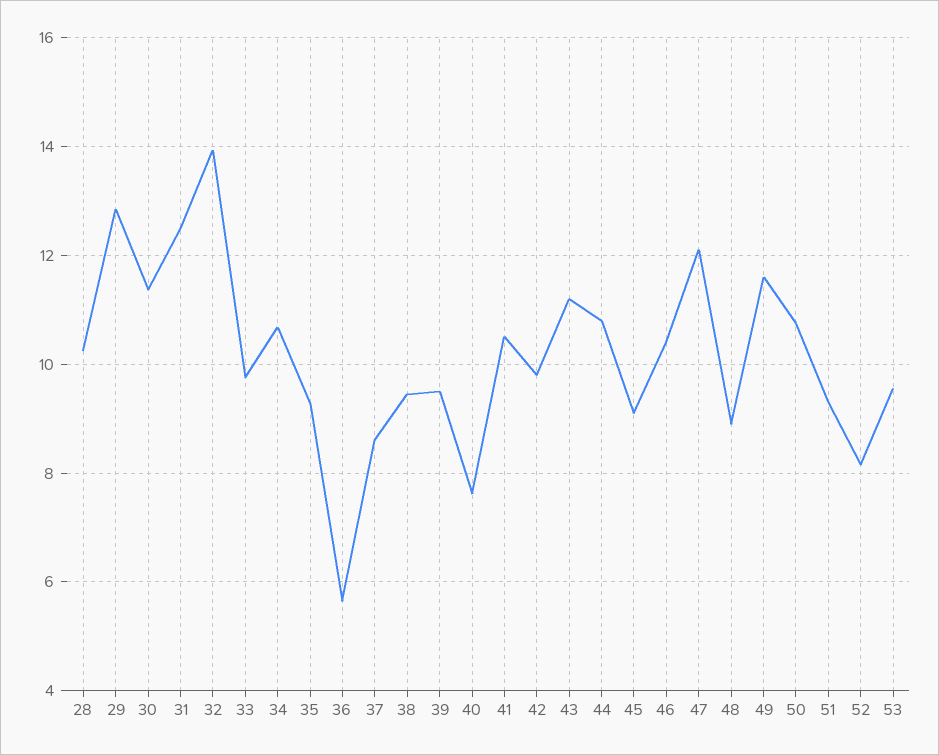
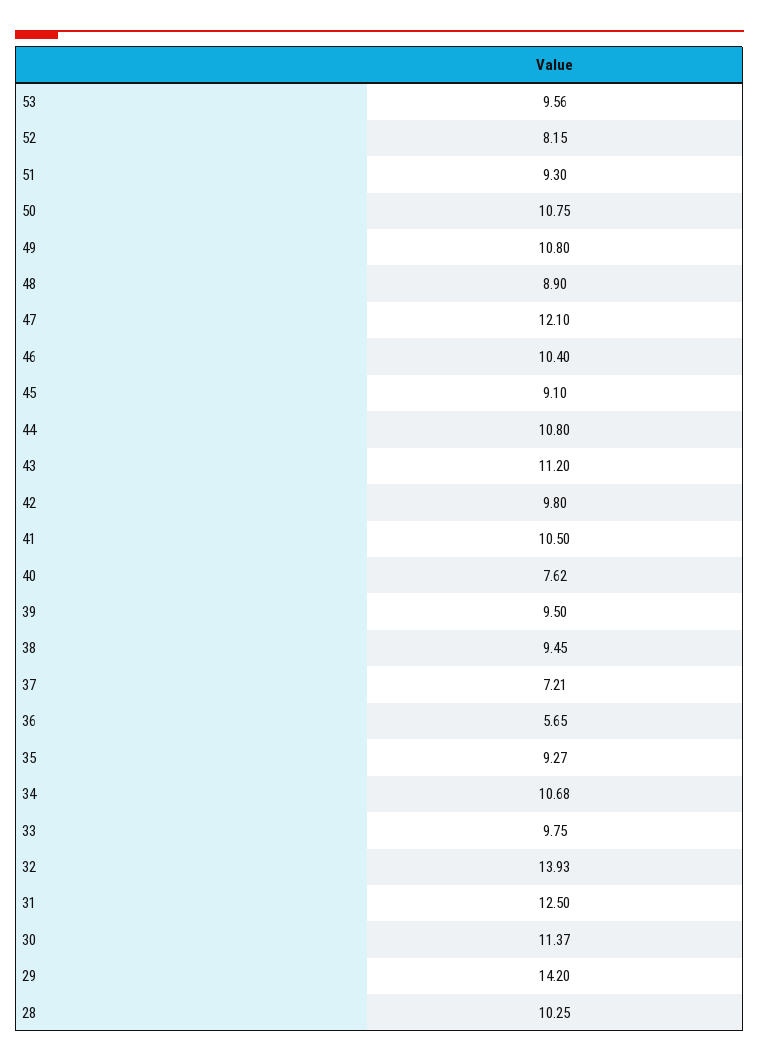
  {
    "28": 10.25,
-   "29": 12.8,
+   "29": 14.2,
    "30": 11.37,
    "31": 12.5,
    "32": 13.93,
    "33": 9.75,
    "34": 10.68,
    "35": 9.27,
    "36": 5.65,
-   "37": 8.6,
+   "37": 7.21,
    "38": 9.45,
    "39": 9.5,
    "40": 7.62,
    "41": 10.5,
    "42": 9.8,
    "43": 11.2,
    "44": 10.8,
    "45": 9.1,
    "46": 10.4,
    "47": 12.1,
    "48": 8.9,
-   "49": 11.6,
+   "49": 10.8,
    "50": 10.75,
    "51": 9.3,
    "52": 8.15,
    "53": 9.56
  }

